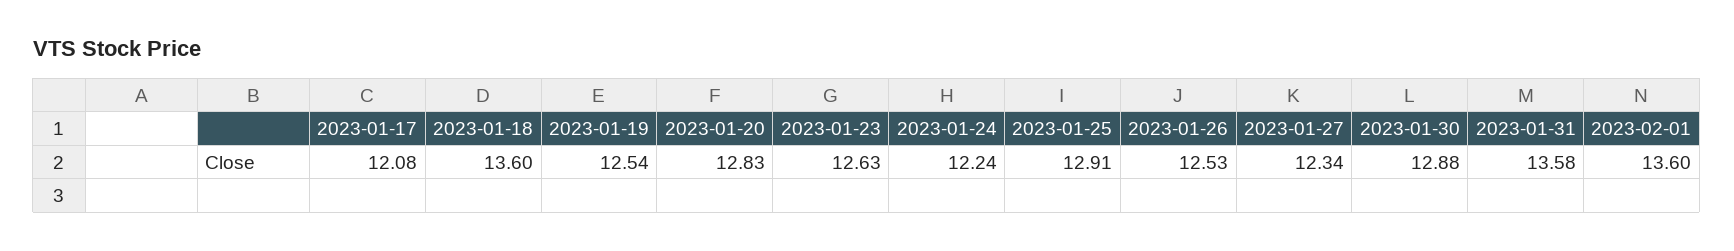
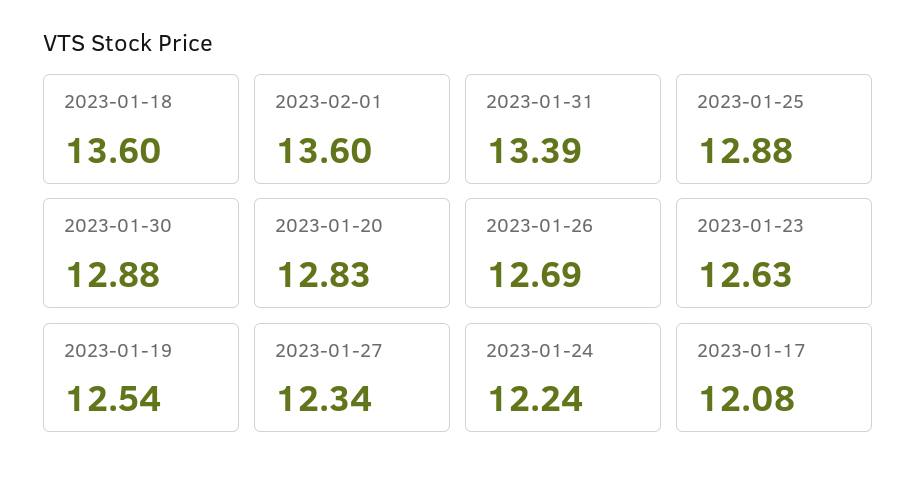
  {
    "2023-01-17": 12.08,
    "2023-01-18": 13.6,
    "2023-01-19": 12.54,
    "2023-01-20": 12.83,
    "2023-01-23": 12.63,
    "2023-01-24": 12.24,
-   "2023-01-25": 12.91,
+   "2023-01-25": 12.88,
-   "2023-01-26": 12.53,
+   "2023-01-26": 12.69,
    "2023-01-27": 12.34,
    "2023-01-30": 12.88,
-   "2023-01-31": 13.58,
+   "2023-01-31": 13.39,
    "2023-02-01": 13.6
  }

